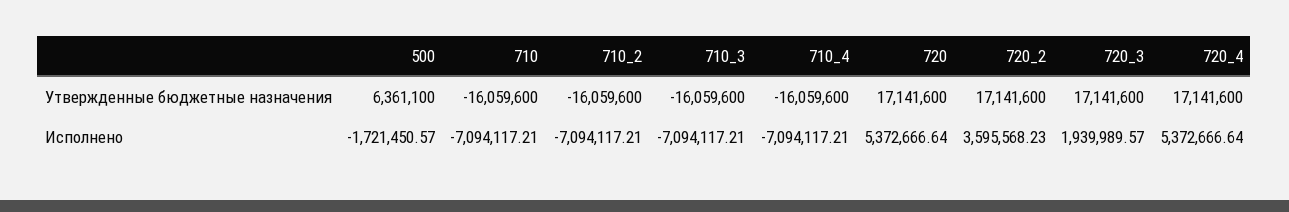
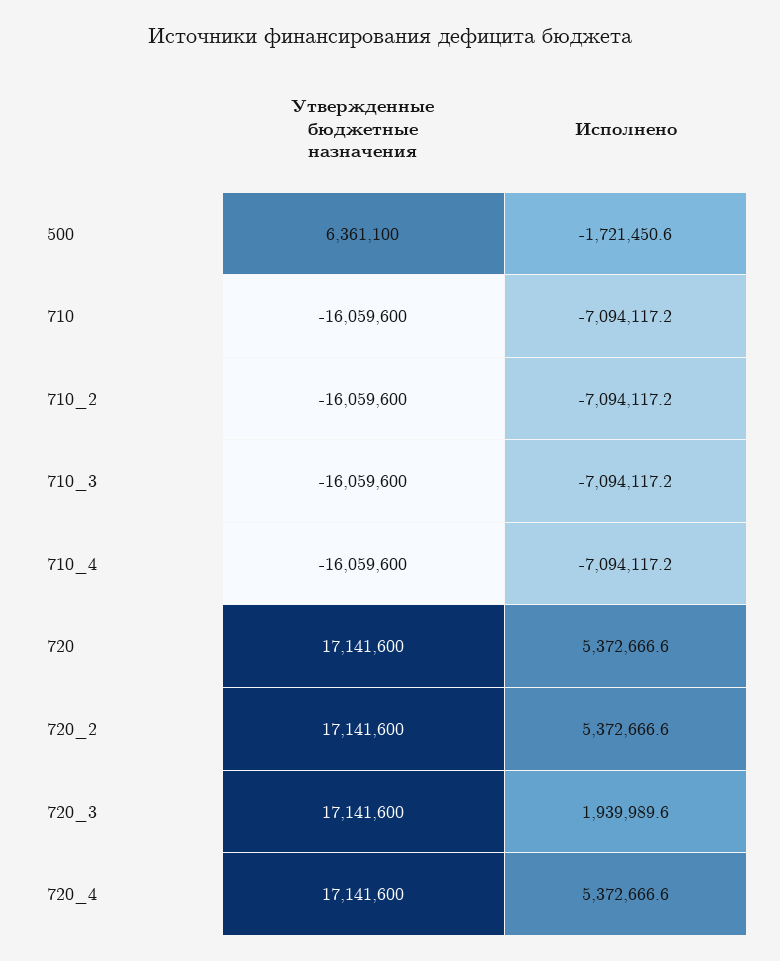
  {
    "500": {
      "Утвержденные бюджетные назначения": 6361100,
      "Исполнено": -1721450.57
    },
    "710": {
      "Утвержденные бюджетные назначения": -16059600,
      "Исполнено": -7094117.21
    },
    "710_2": {
      "Утвержденные бюджетные назначения": -16059600,
      "Исполнено": -7094117.21
    },
    "710_3": {
      "Утвержденные бюджетные назначения": -16059600,
      "Исполнено": -7094117.21
    },
    "710_4": {
      "Утвержденные бюджетные назначения": -16059600,
      "Исполнено": -7094117.21
    },
    "720": {
      "Утвержденные бюджетные назначения": 17141600,
      "Исполнено": 5372666.64
    },
    "720_2": {
      "Утвержденные бюджетные назначения": 17141600,
-     "Исполнено": 3595568.23
+     "Исполнено": 5372666.6
    },
    "720_3": {
      "Утвержденные бюджетные назначения": 17141600,
      "Исполнено": 1939989.57
    },
    "720_4": {
      "Утвержденные бюджетные назначения": 17141600,
      "Исполнено": 5372666.64
    }
  }

